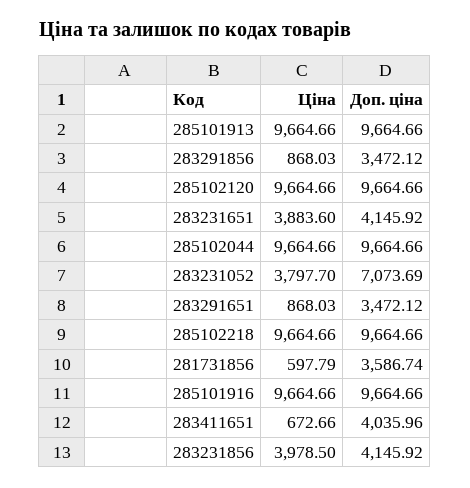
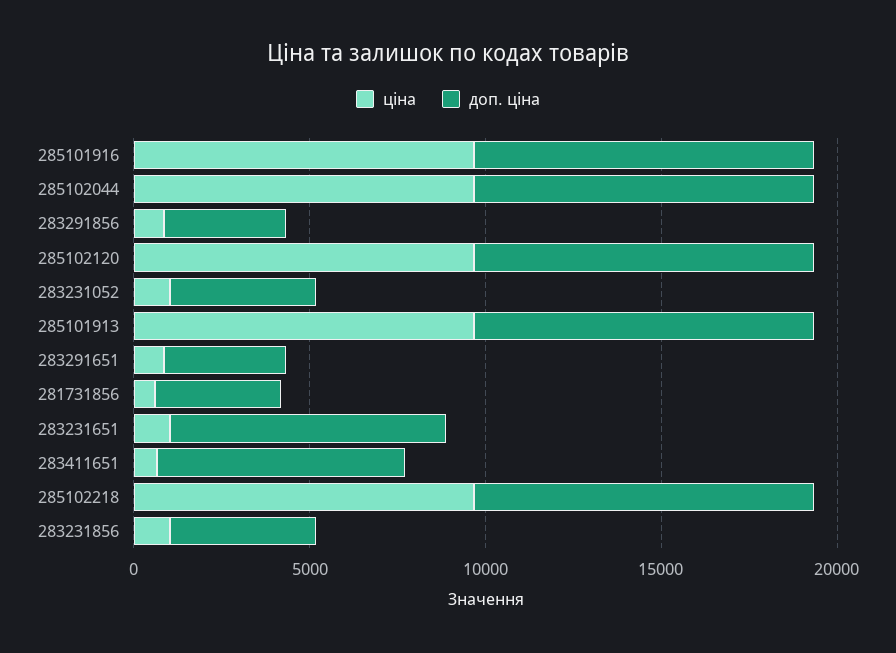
  {
    "Ціна": {
      "285101913": 9664.66,
      "283291856": 868.03,
      "285102120": 9664.66,
-     "283231651": 3883.6,
+     "283231651": 1000,
      "285102044": 9664.66,
-     "283231052": 3797.7,
+     "283231052": 1000,
      "283291651": 868.03,
      "285102218": 9664.66,
      "281731856": 597.79,
      "285101916": 9664.66,
      "283411651": 672.66,
-     "283231856": 3978.5
+     "283231856": 1000
    },
    "Доп. ціна": {
      "285101913": 9664.66,
      "283291856": 3472.12,
      "285102120": 9664.66,
-     "283231651": 4145.92,
+     "283231651": 8000,
      "285102044": 9664.66,
-     "283231052": 7073.69,
+     "283231052": 4000,
      "283291651": 3472.12,
      "285102218": 9664.66,
      "281731856": 3586.74,
      "285101916": 9664.66,
-     "283411651": 4035.96,
+     "283411651": 7000,
      "283231856": 4145.92
    }
  }

